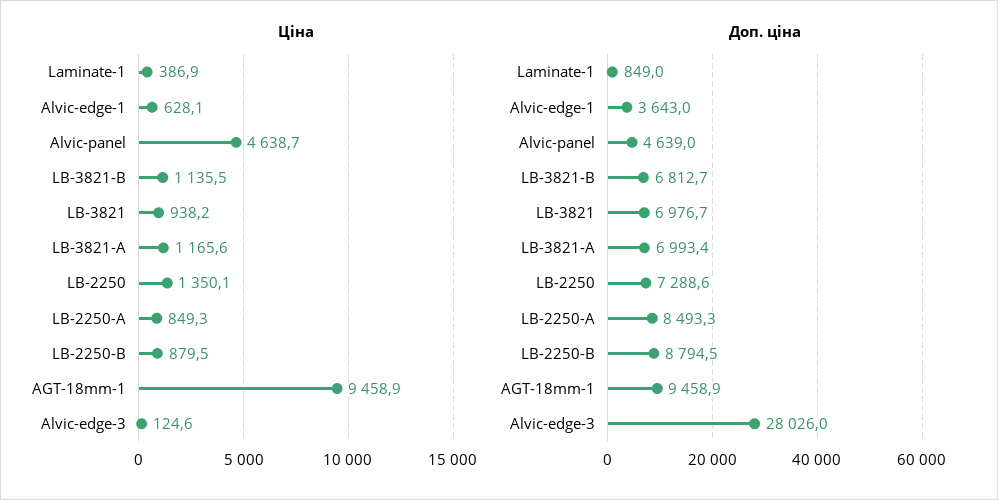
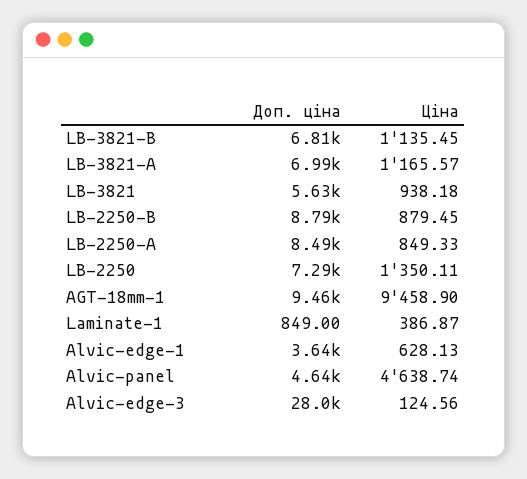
  {
    "Ціна": {
      "Laminate-1": 386.87,
      "Alvic-edge-1": 628.13,
      "Alvic-panel": 4638.74,
      "LB-3821-B": 1135.45,
      "LB-3821": 938.18,
      "LB-3821-A": 1165.57,
      "LB-2250": 1350.11,
      "LB-2250-A": 849.33,
      "LB-2250-B": 879.45,
      "AGT-18mm-1": 9458.9,
      "Alvic-edge-3": 124.56
    },
    "Доп. ціна": {
      "Laminate-1": 849,
      "Alvic-edge-1": 3643,
      "Alvic-panel": 4639,
      "LB-3821-B": 6812.7,
-     "LB-3821": 6976.7,
+     "LB-3821": 5630,
      "LB-3821-A": 6993.4,
      "LB-2250": 7288.6,
      "LB-2250-A": 8493.3,
      "LB-2250-B": 8794.5,
      "AGT-18mm-1": 9458.9,
      "Alvic-edge-3": 28026
    }
  }

